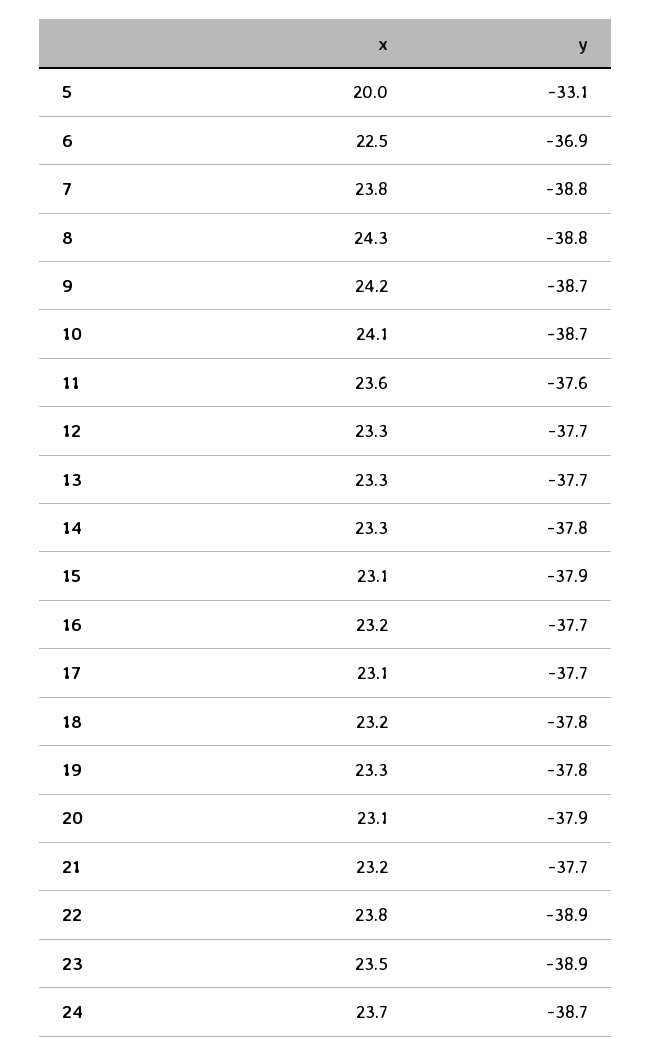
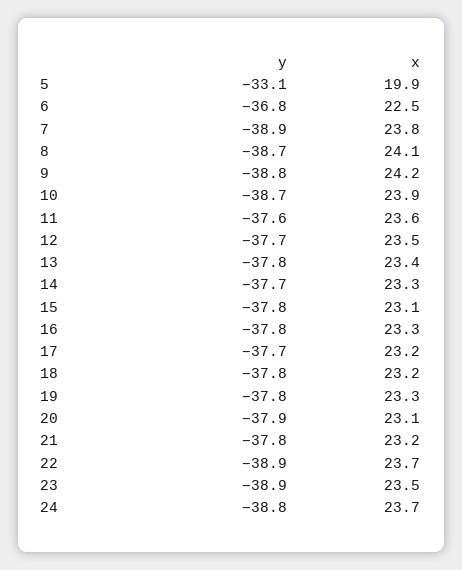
  {
    "x": {
-     "5": 20,
+     "5": 19.9,
      "6": 22.5,
      "7": 23.8,
-     "8": 24.3,
+     "8": 24.1,
      "9": 24.2,
-     "10": 24.1,
+     "10": 23.9,
      "11": 23.6,
-     "12": 23.3,
+     "12": 23.5,
-     "13": 23.3,
+     "13": 23.4,
      "14": 23.3,
      "15": 23.1,
-     "16": 23.2,
+     "16": 23.3,
-     "17": 23.1,
+     "17": 23.2,
      "18": 23.2,
      "19": 23.3,
      "20": 23.1,
      "21": 23.2,
-     "22": 23.8,
+     "22": 23.7,
      "23": 23.5,
      "24": 23.7
    },
    "y": {
      "5": -33.1,
-     "6": -36.9,
+     "6": -36.8,
-     "7": -38.8,
+     "7": -38.9,
-     "8": -38.8,
+     "8": -38.7,
-     "9": -38.7,
+     "9": -38.8,
      "10": -38.7,
      "11": -37.6,
      "12": -37.7,
-     "13": -37.7,
+     "13": -37.8,
-     "14": -37.8,
+     "14": -37.7,
-     "15": -37.9,
+     "15": -37.8,
-     "16": -37.7,
+     "16": -37.8,
      "17": -37.7,
      "18": -37.8,
      "19": -37.8,
      "20": -37.9,
-     "21": -37.7,
+     "21": -37.8,
      "22": -38.9,
      "23": -38.9,
-     "24": -38.7
+     "24": -38.8
    }
  }

